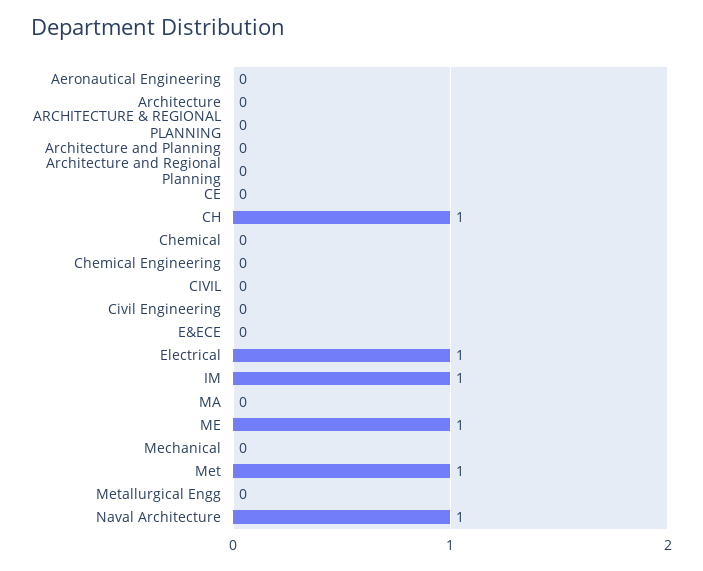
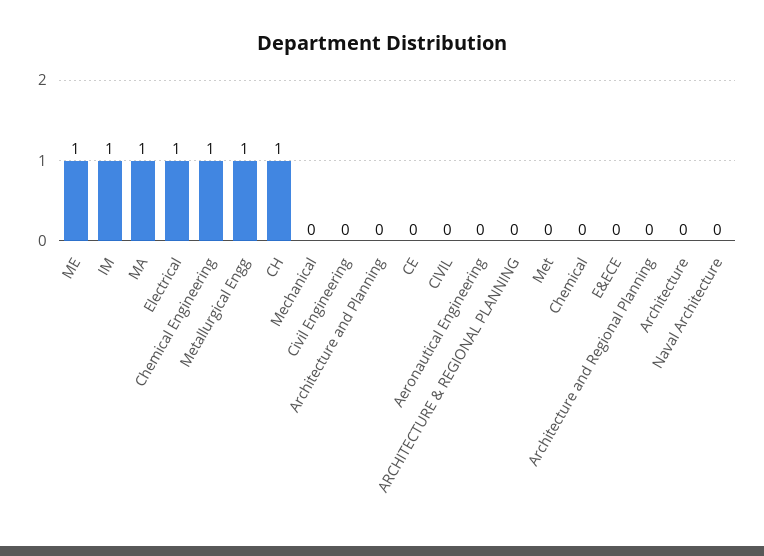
  {
    "Aeronautical Engineering": 0,
    "Architecture": 0,
    "ARCHITECTURE & REGIONAL PLANNING": 0,
    "Architecture and Planning": 0,
    "Architecture and Regional Planning": 0,
    "CE": 0,
    "CH": 1,
    "Chemical": 0,
-   "Chemical Engineering": 0,
+   "Chemical Engineering": 1,
    "CIVIL": 0,
    "Civil Engineering": 0,
    "E&ECE": 0,
    "Electrical": 1,
    "IM": 1,
-   "MA": 0,
+   "MA": 1,
    "ME": 1,
    "Mechanical": 0,
-   "Met": 1,
+   "Met": 0,
-   "Metallurgical Engg": 0,
+   "Metallurgical Engg": 1,
-   "Naval Architecture": 1
+   "Naval Architecture": 0
  }

